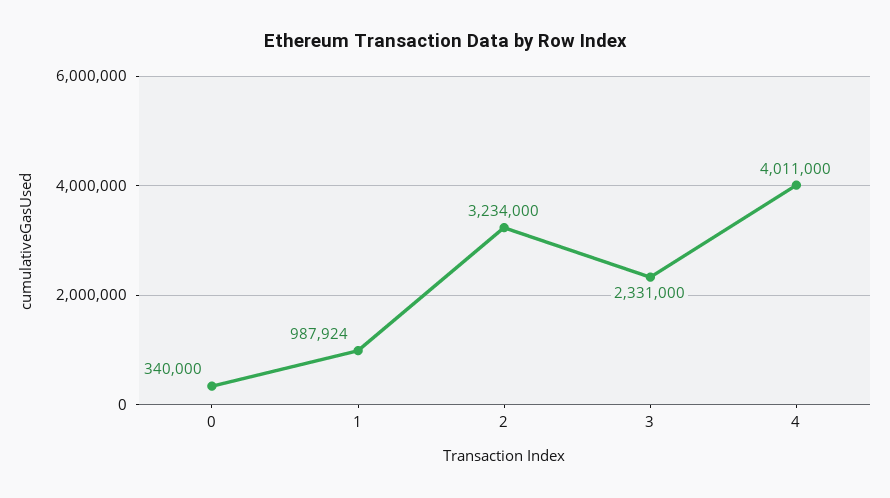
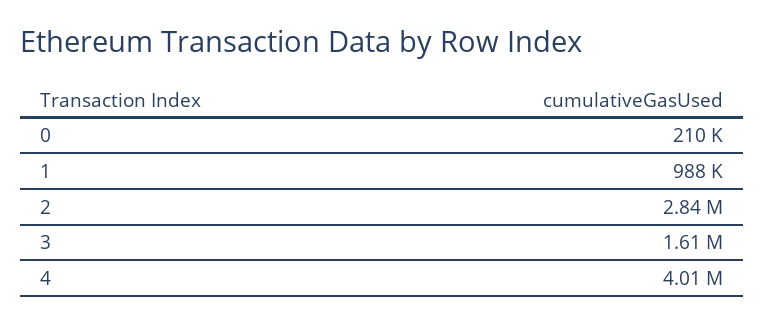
  {
-   "0": 340000,
+   "0": 210000,
    "1": 987924,
-   "2": 3234000,
+   "2": 2840000,
-   "3": 2331000,
+   "3": 1610000,
    "4": 4011000
  }

